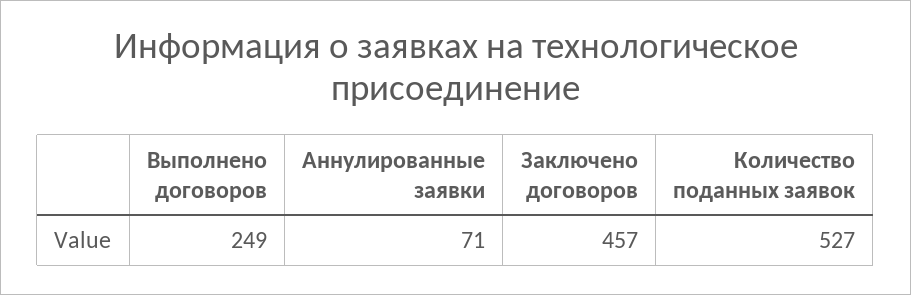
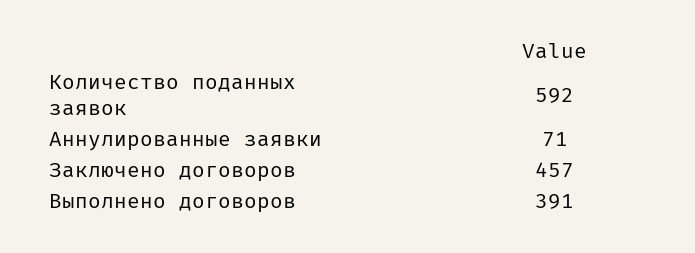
  {
-   "Выполнено договоров": 249,
+   "Выполнено договоров": 391,
    "Аннулированные заявки": 71,
    "Заключено договоров": 457,
-   "Количество поданных заявок": 527
+   "Количество поданных заявок": 592
  }

